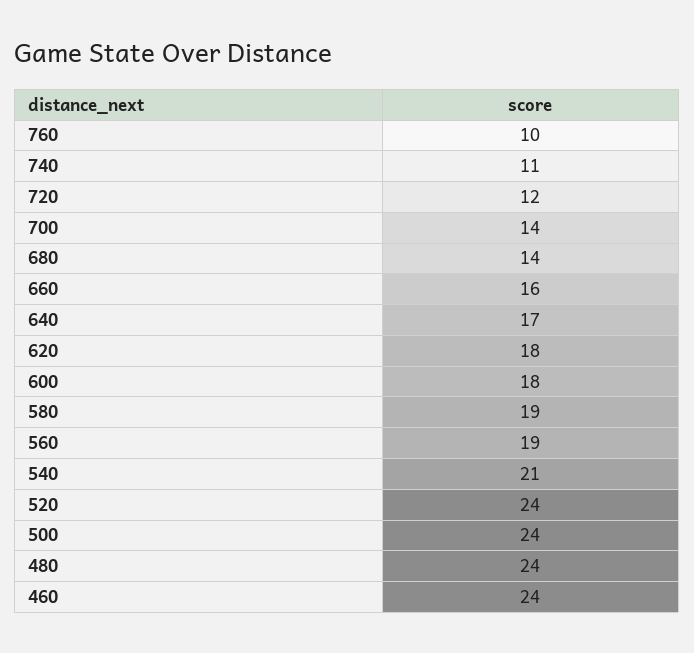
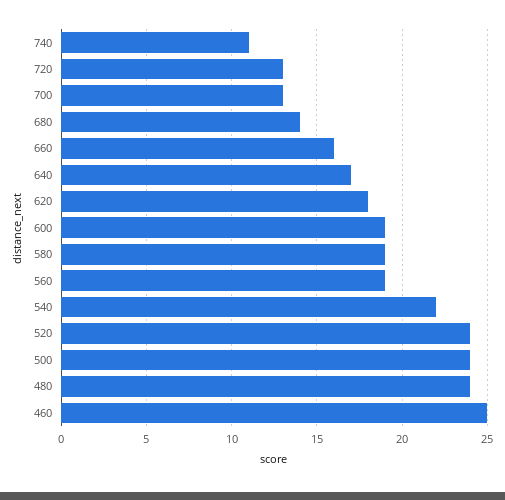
  {
-   "760": 10,
    "740": 11,
-   "720": 12,
+   "720": 13,
-   "700": 14,
+   "700": 13,
    "680": 14,
    "660": 16,
    "640": 17,
    "620": 18,
-   "600": 18,
+   "600": 19,
    "580": 19,
    "560": 19,
-   "540": 21,
+   "540": 22,
    "520": 24,
    "500": 24,
    "480": 24,
-   "460": 24
+   "460": 25
  }

